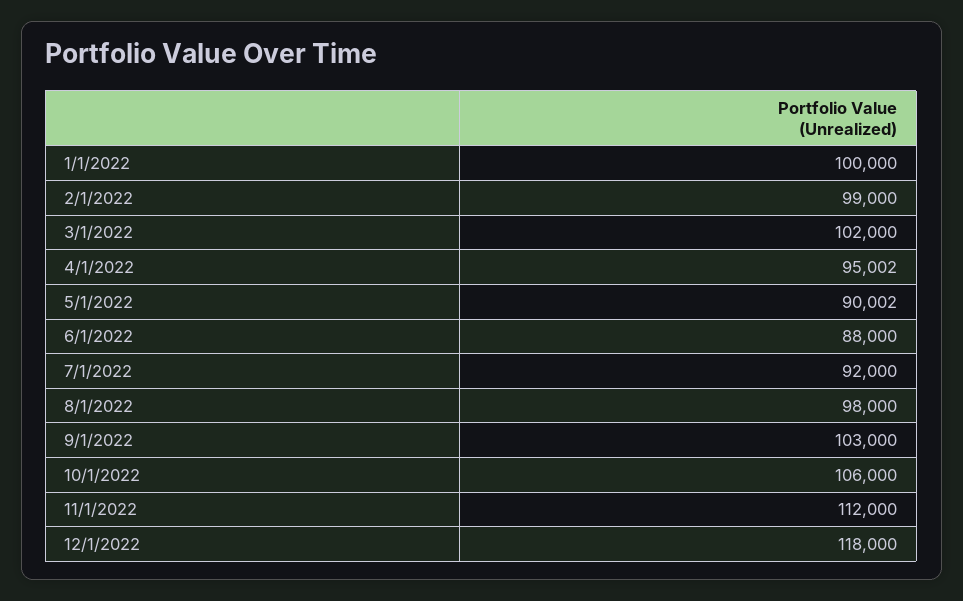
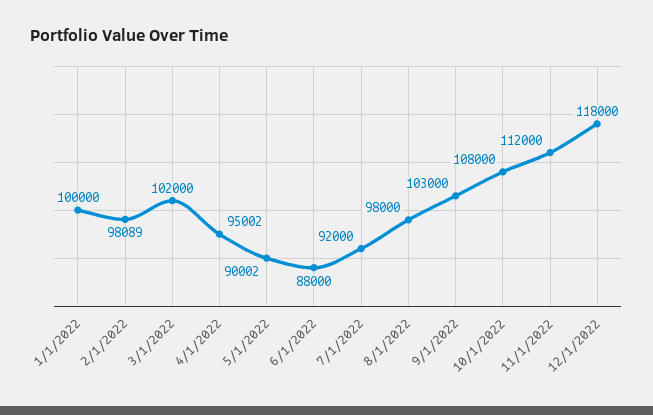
  {
    "1/1/2022": 100000,
-   "2/1/2022": 99000,
+   "2/1/2022": 98089,
    "3/1/2022": 102000,
    "4/1/2022": 95002,
    "5/1/2022": 90002,
    "6/1/2022": 88000,
    "7/1/2022": 92000,
    "8/1/2022": 98000,
    "9/1/2022": 103000,
-   "10/1/2022": 106000,
+   "10/1/2022": 108000,
    "11/1/2022": 112000,
    "12/1/2022": 118000
  }

